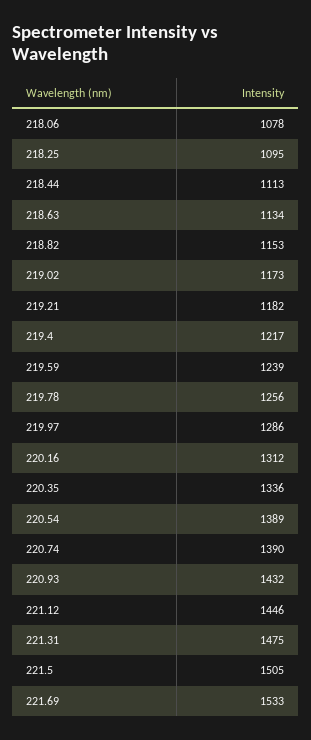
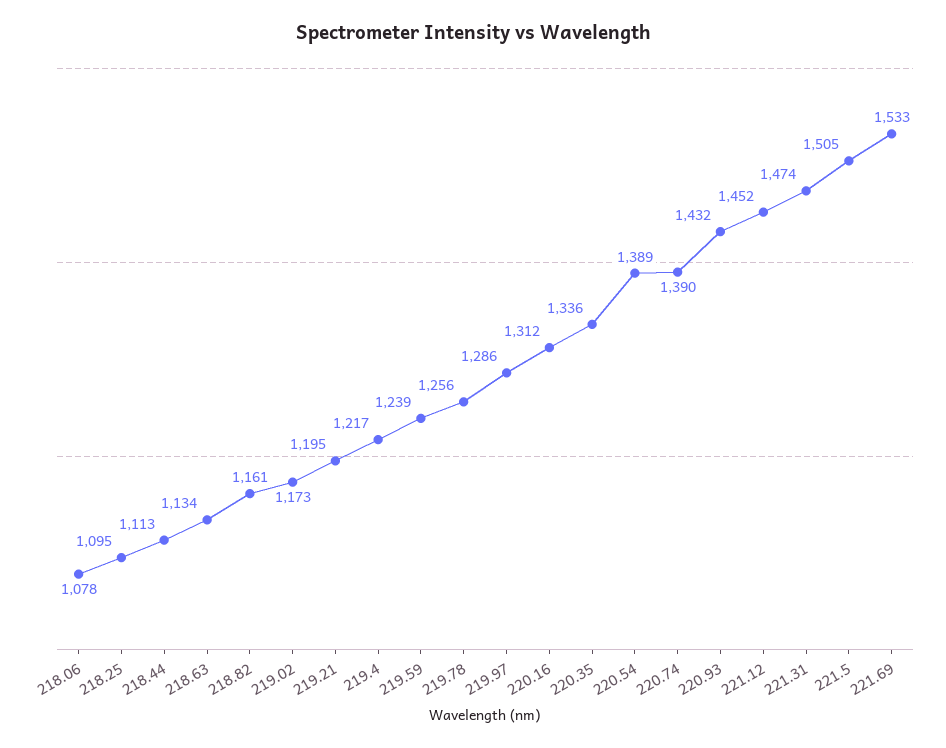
  {
    "218.06": 1078,
    "218.25": 1095,
    "218.44": 1113,
    "218.63": 1134,
-   "218.82": 1153,
+   "218.82": 1161,
    "219.02": 1173,
-   "219.21": 1182,
+   "219.21": 1195,
    "219.4": 1217,
    "219.59": 1239,
    "219.78": 1256,
    "219.97": 1286,
    "220.16": 1312,
    "220.35": 1336,
    "220.54": 1389,
    "220.74": 1390,
    "220.93": 1432,
-   "221.12": 1446,
+   "221.12": 1452,
-   "221.31": 1475,
+   "221.31": 1474,
    "221.5": 1505,
    "221.69": 1533
  }

